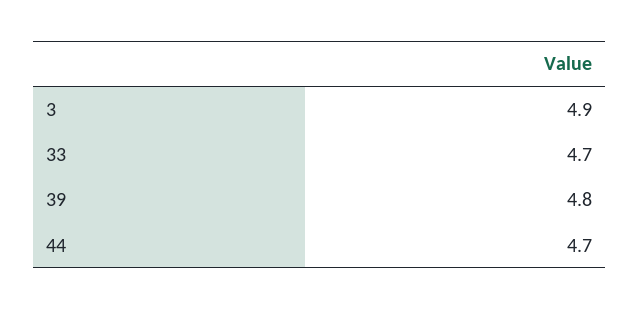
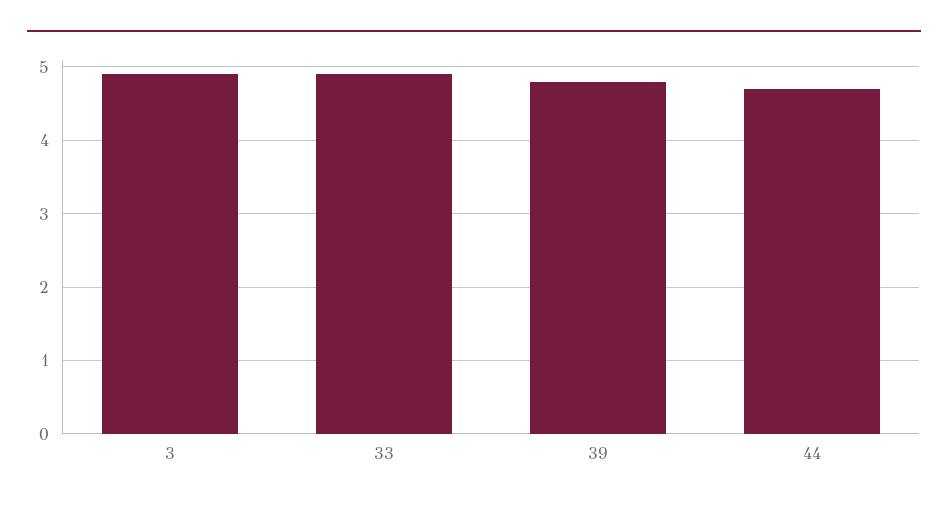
  {
    "3": 4.9,
-   "33": 4.7,
+   "33": 4.9,
    "39": 4.8,
    "44": 4.7
  }

